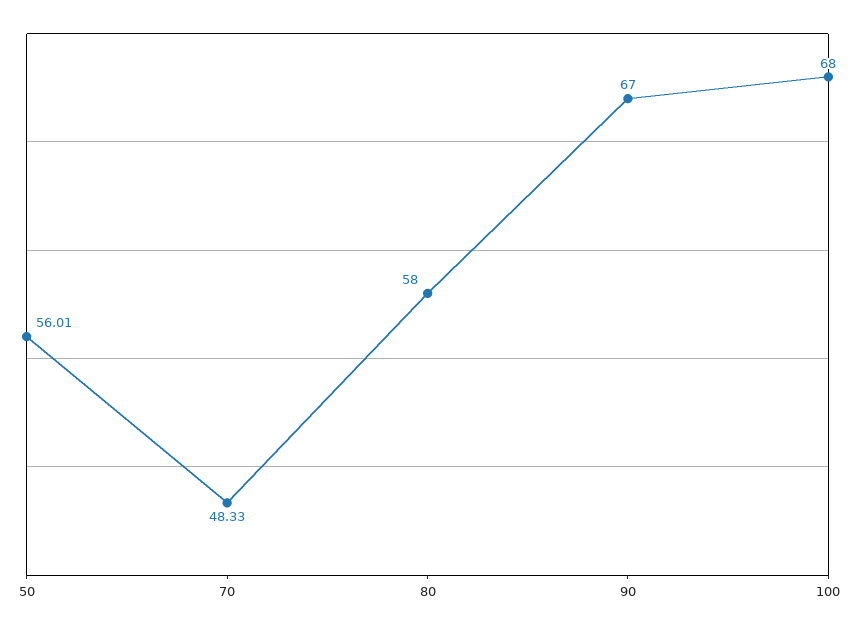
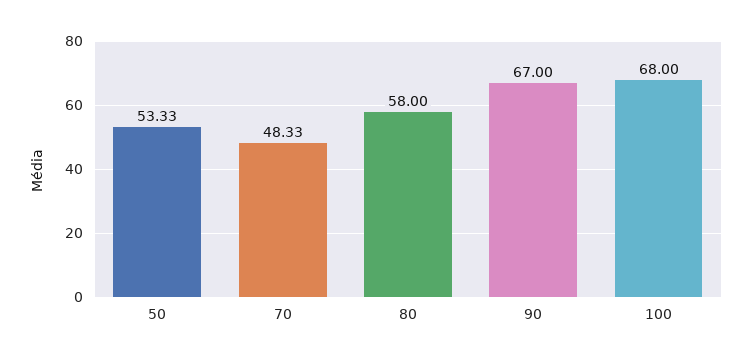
  {
-   "50": 56.01,
+   "50": 53.33,
    "70": 48.33,
    "80": 58,
    "90": 67,
    "100": 68
  }

